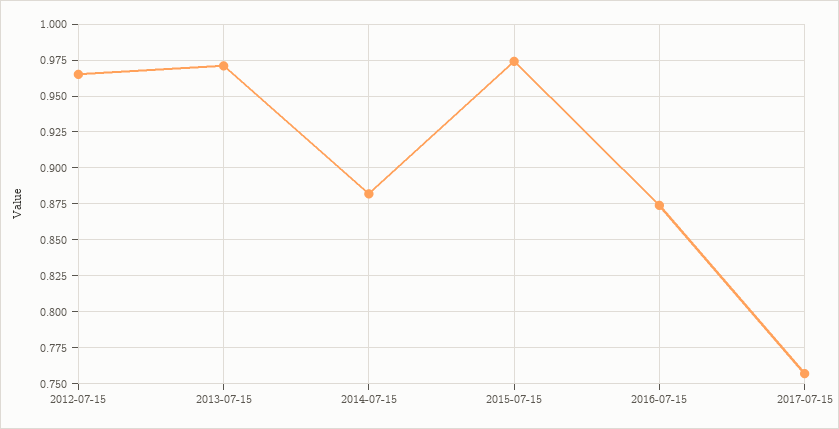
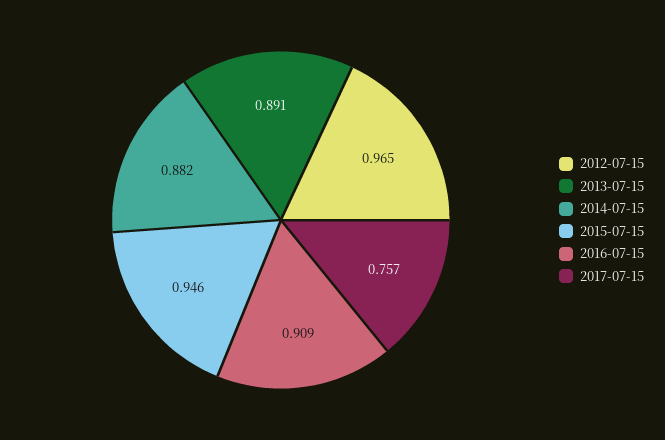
  {
    "2012-07-15": 0.965,
-   "2013-07-15": 0.97,
+   "2013-07-15": 0.891,
    "2014-07-15": 0.882,
-   "2015-07-15": 0.975,
+   "2015-07-15": 0.946,
-   "2016-07-15": 0.875,
+   "2016-07-15": 0.909,
    "2017-07-15": 0.757
  }

